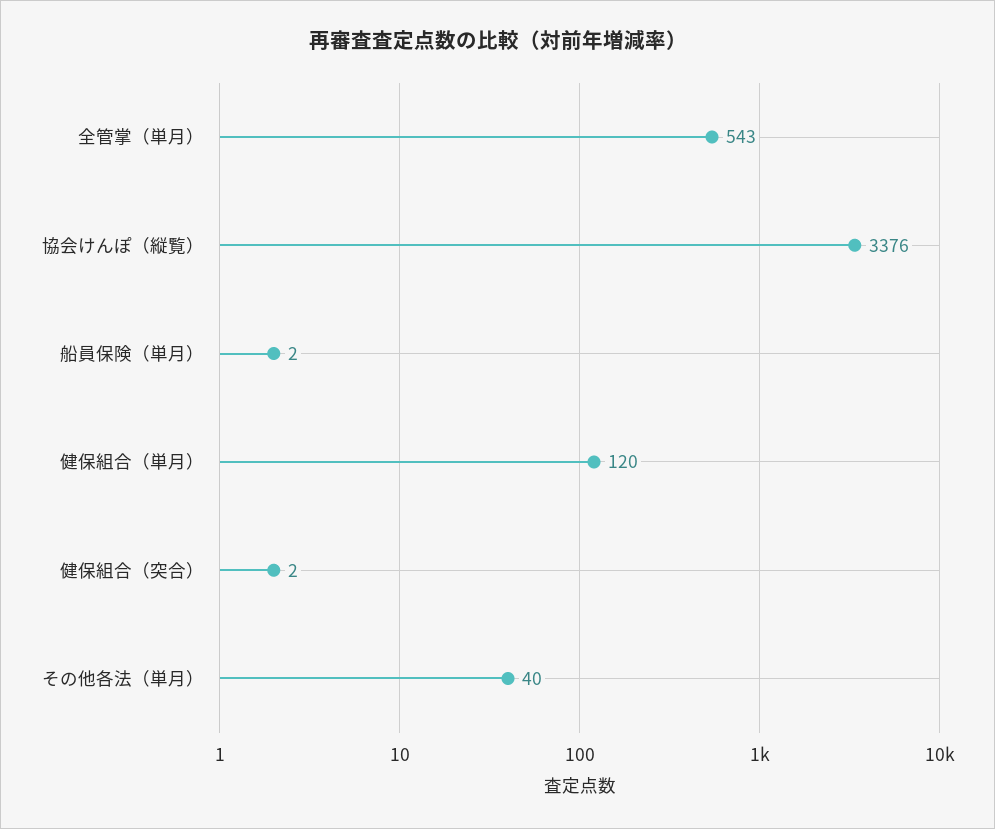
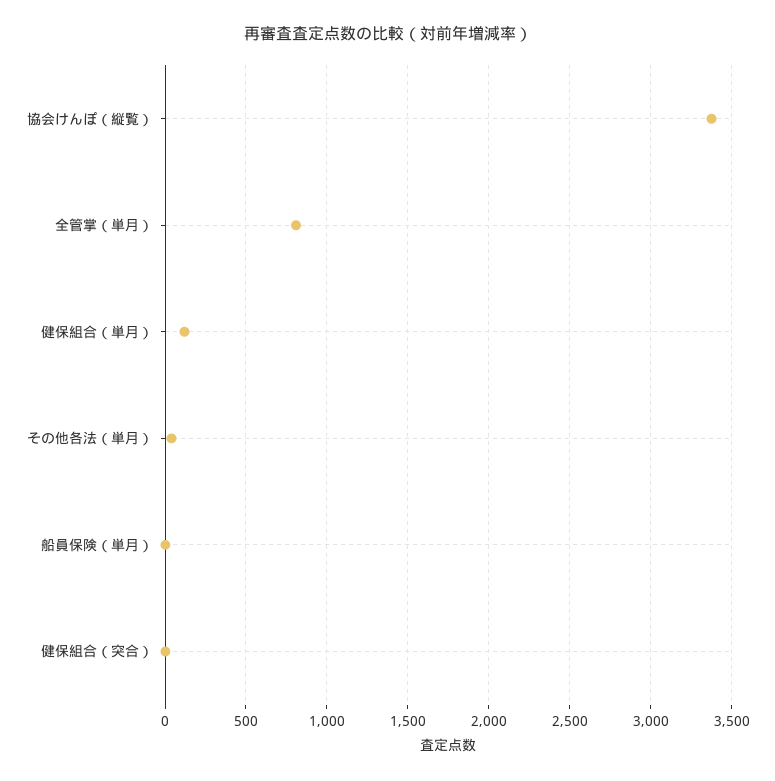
  {
-   "全管掌（単月）": 543,
+   "全管掌（単月）": 800,
    "協会けんぽ（縦覧）": 3376,
    "船員保険（単月）": 2,
    "健保組合（単月）": 120,
    "健保組合（突合）": 2,
    "その他各法（単月）": 40
  }

